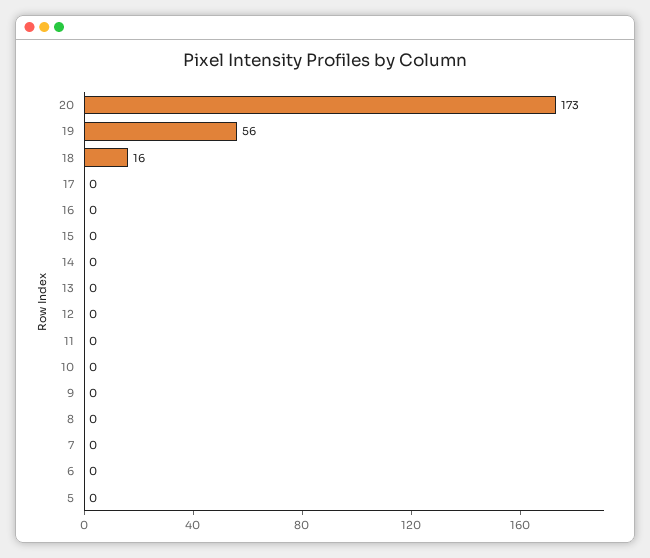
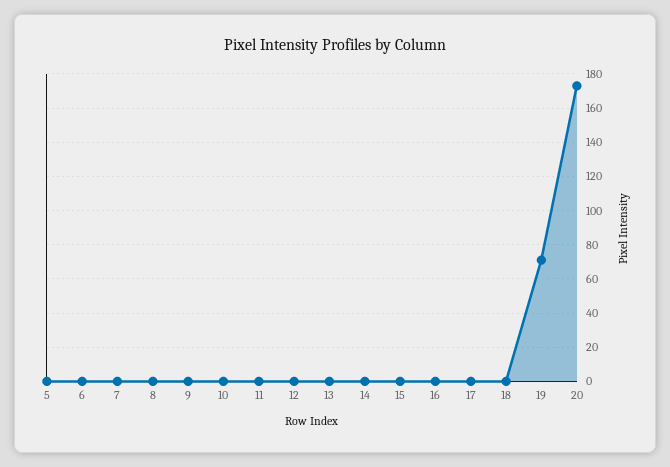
  {
    "20": 173,
-   "19": 56,
+   "19": 70,
-   "18": 16,
+   "18": 0,
    "17": 0,
    "16": 0,
    "15": 0,
    "14": 0,
    "13": 0,
    "12": 0,
    "11": 0,
    "10": 0,
    "9": 0,
    "8": 0,
    "7": 0,
    "6": 0,
    "5": 0
  }

